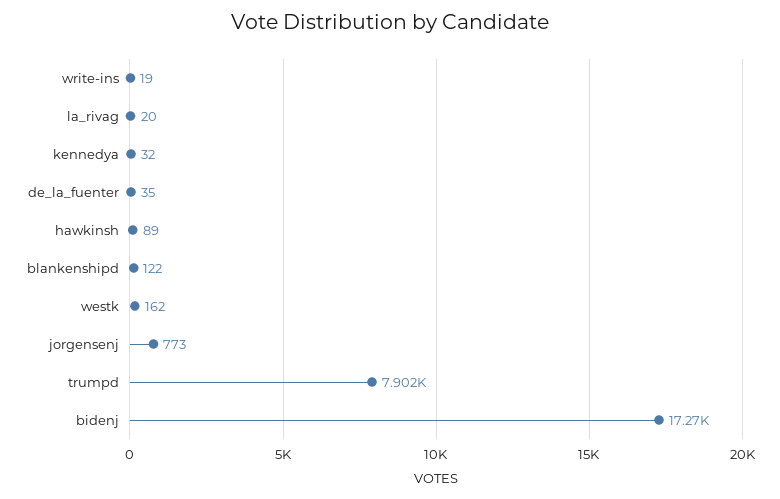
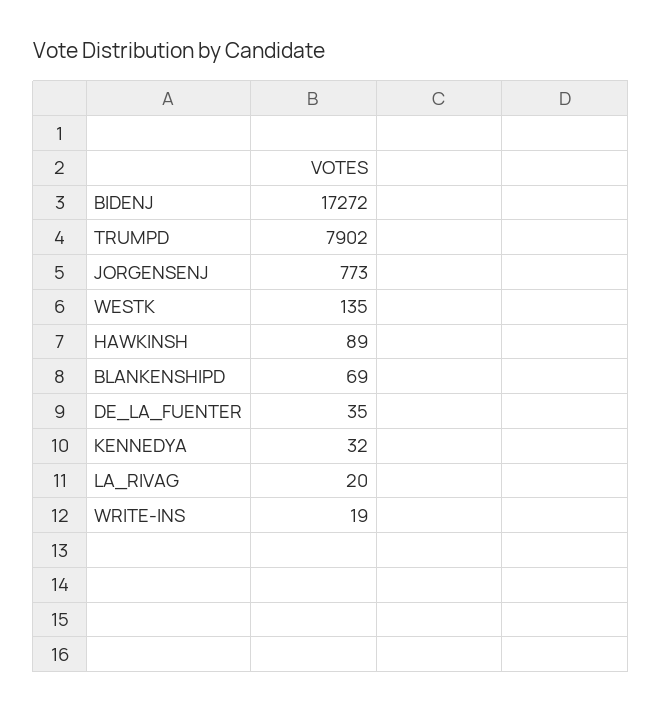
  {
    "write-ins": 19,
    "la_rivag": 20,
    "kennedya": 32,
    "de_la_fuenter": 35,
    "hawkinsh": 89,
-   "blankenshipd": 122,
+   "blankenshipd": 69,
-   "westk": 162,
+   "westk": 135,
    "jorgensenj": 773,
    "trumpd": 7902,
    "bidenj": 17272
  }

